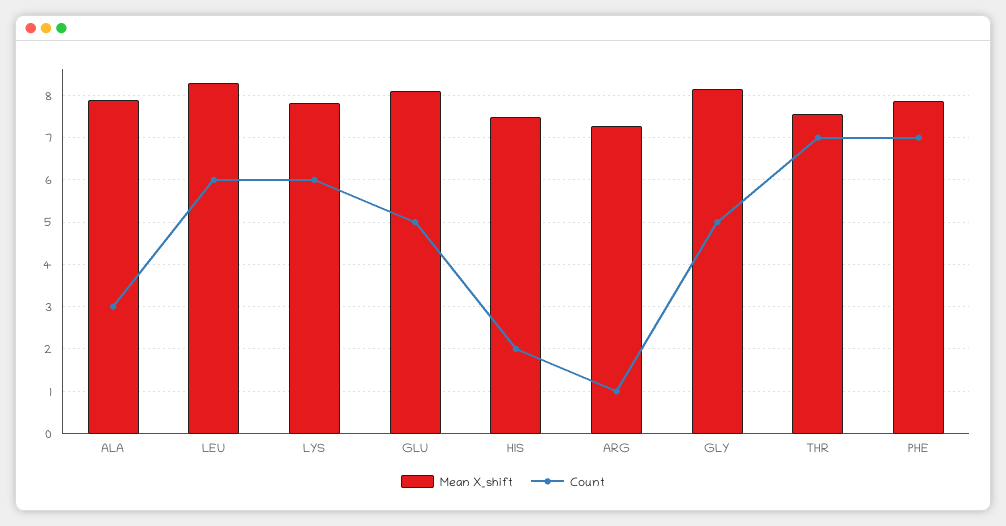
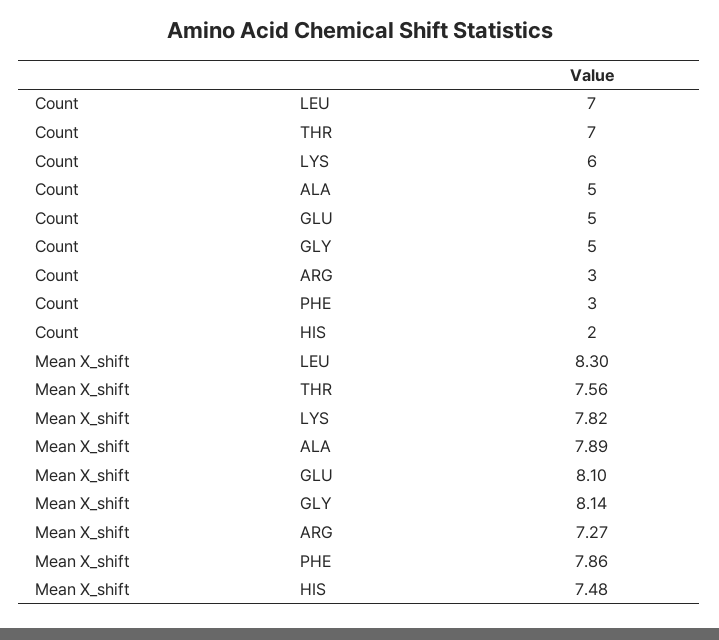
  {
    "Mean X_shift": {
      "ALA": 7.89,
      "LEU": 8.3,
      "LYS": 7.82,
      "GLU": 8.1,
      "HIS": 7.48,
      "ARG": 7.27,
      "GLY": 8.14,
      "THR": 7.56,
      "PHE": 7.86
    },
    "Count": {
-     "ALA": 3,
+     "ALA": 5,
-     "LEU": 6,
+     "LEU": 7,
      "LYS": 6,
      "GLU": 5,
      "HIS": 2,
-     "ARG": 1,
+     "ARG": 3,
      "GLY": 5,
      "THR": 7,
-     "PHE": 7
+     "PHE": 3
    }
  }

